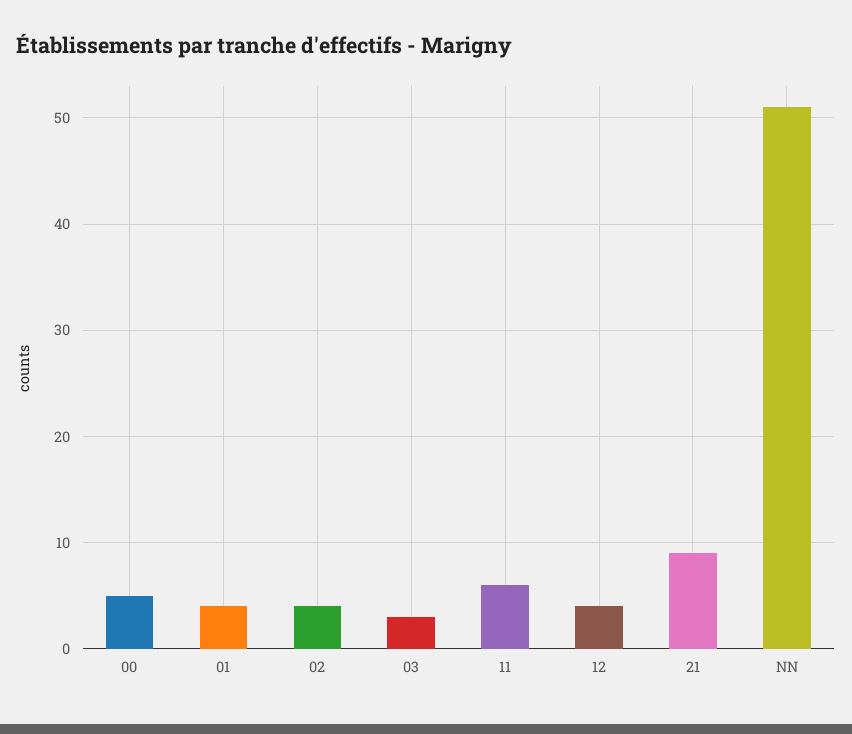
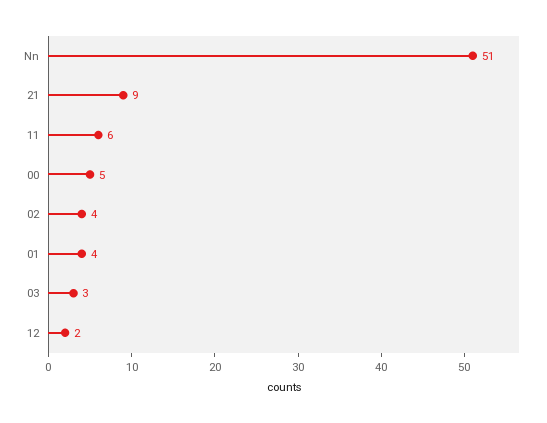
  {
    "00": 5,
    "01": 4,
    "02": 4,
    "03": 3,
    "11": 6,
-   "12": 4,
+   "12": 2,
    "21": 9,
    "NN": 51
  }

